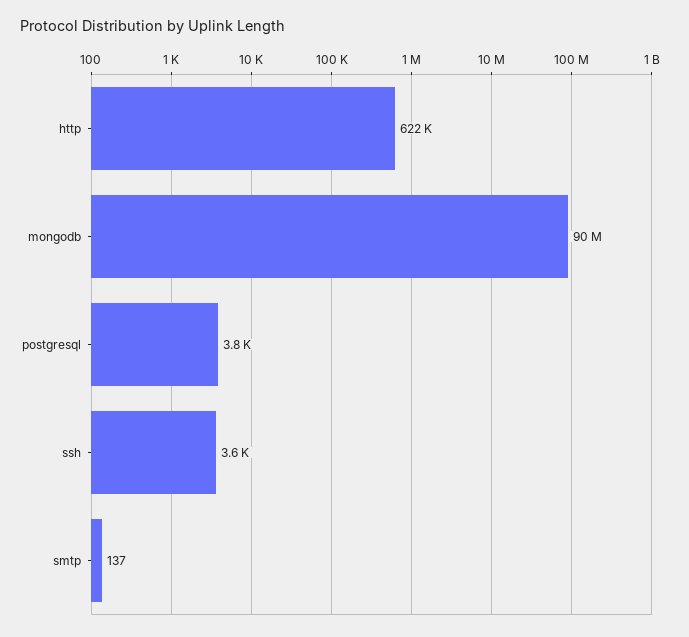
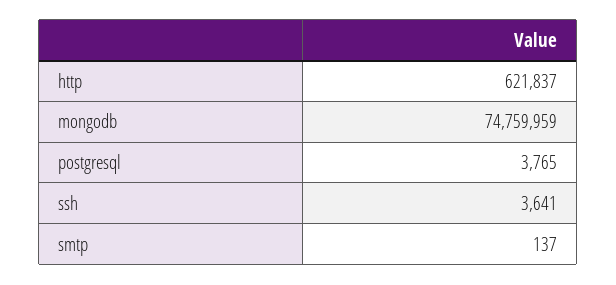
  {
    "http": 621837,
-   "mongodb": 90000000,
+   "mongodb": 74759959,
    "postgresql": 3765,
    "ssh": 3641,
    "smtp": 137
  }

